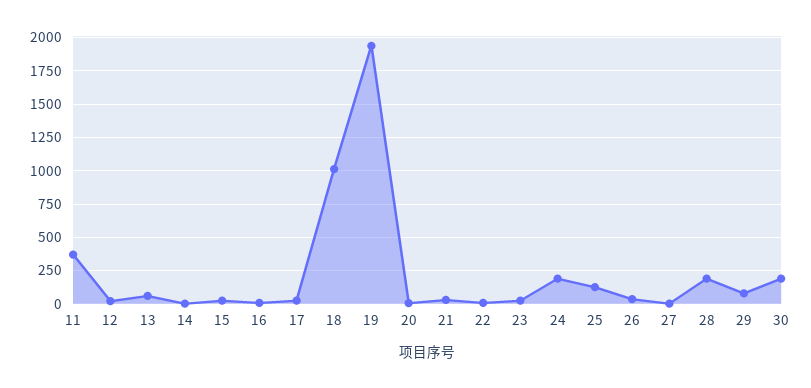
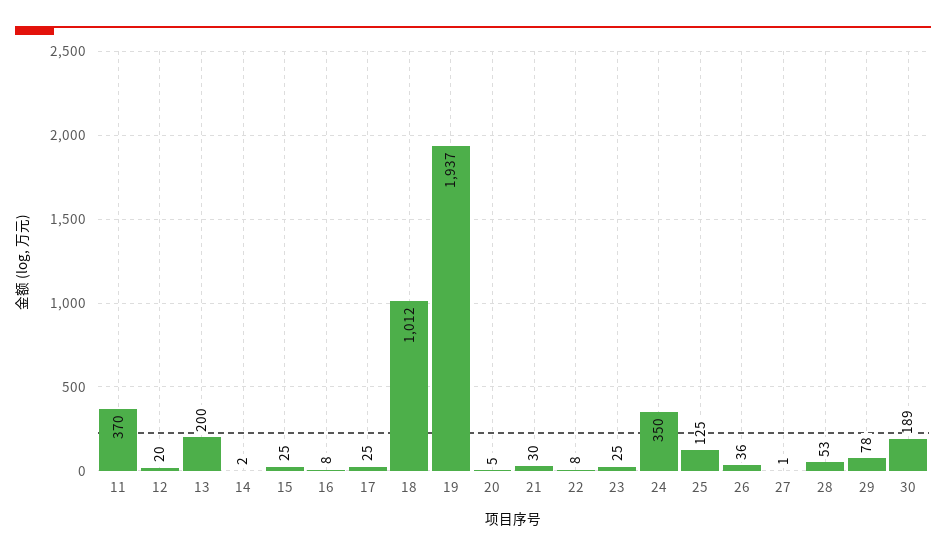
  {
    "11": 370,
    "12": 20,
-   "13": 50,
+   "13": 200,
    "14": 2,
    "15": 25,
    "16": 8,
    "17": 25,
    "18": 1012,
    "19": 1937,
    "20": 5,
    "21": 30,
    "22": 8,
    "23": 25,
-   "24": 200,
+   "24": 350,
    "25": 125,
    "26": 36,
    "27": 1,
-   "28": 200,
+   "28": 53,
    "29": 78,
    "30": 189
  }

